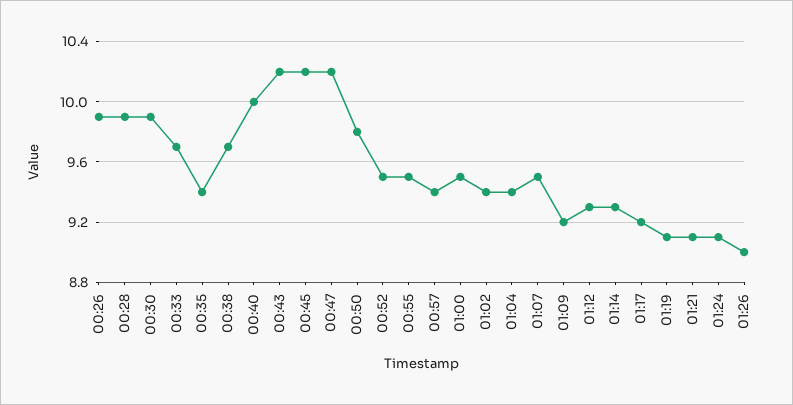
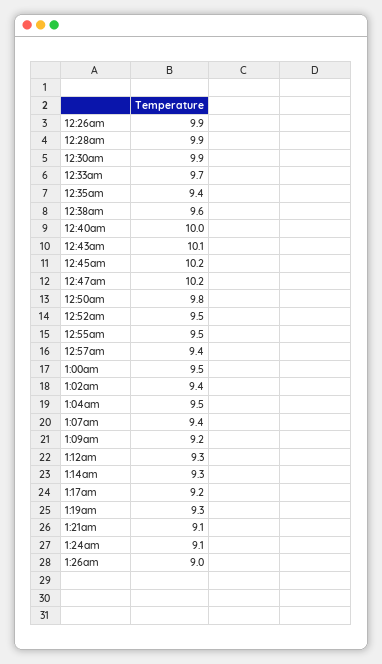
  {
    "00:26": 9.9,
    "00:28": 9.9,
    "00:30": 9.9,
    "00:33": 9.7,
    "00:35": 9.4,
-   "00:38": 9.7,
+   "00:38": 9.6,
    "00:40": 10,
-   "00:43": 10.2,
+   "00:43": 10.1,
    "00:45": 10.2,
    "00:47": 10.2,
    "00:50": 9.8,
    "00:52": 9.5,
    "00:55": 9.5,
    "00:57": 9.4,
    "01:00": 9.5,
    "01:02": 9.4,
-   "01:04": 9.4,
+   "01:04": 9.5,
-   "01:07": 9.5,
+   "01:07": 9.4,
    "01:09": 9.2,
    "01:12": 9.3,
    "01:14": 9.3,
    "01:17": 9.2,
-   "01:19": 9.1,
+   "01:19": 9.3,
    "01:21": 9.1,
    "01:24": 9.1,
    "01:26": 9
  }

